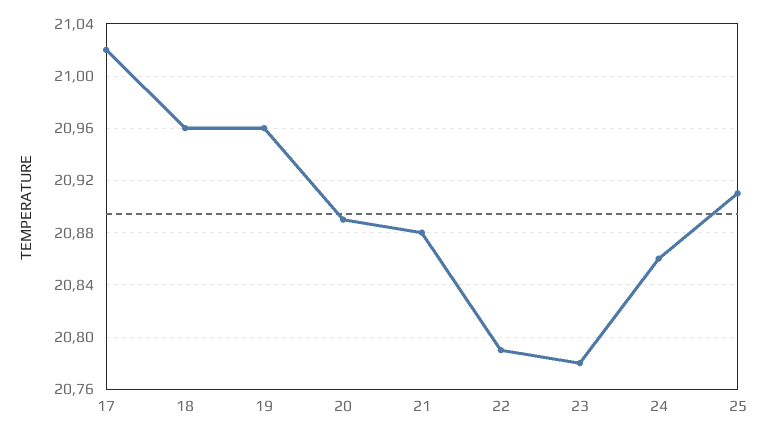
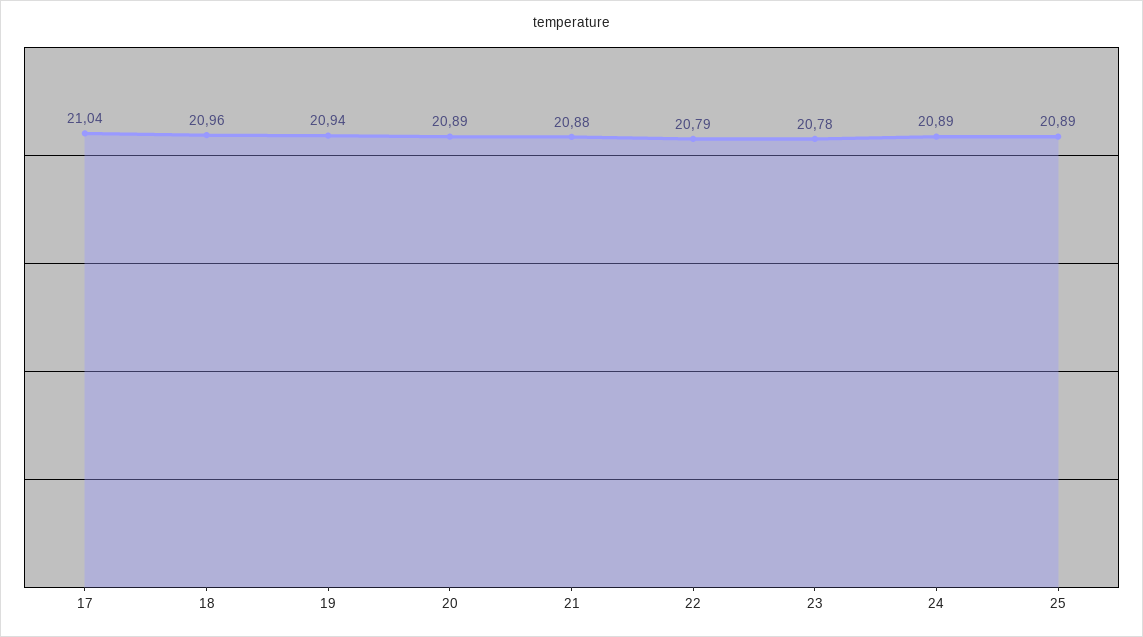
  {
-   "17": 21.02,
+   "17": 21.04,
    "18": 20.96,
-   "19": 20.96,
+   "19": 20.94,
    "20": 20.89,
    "21": 20.88,
    "22": 20.79,
    "23": 20.78,
-   "24": 20.86,
+   "24": 20.89,
-   "25": 20.91
+   "25": 20.89
  }

